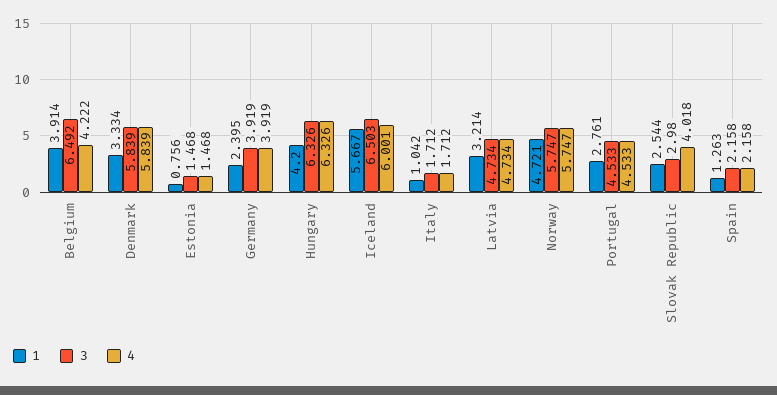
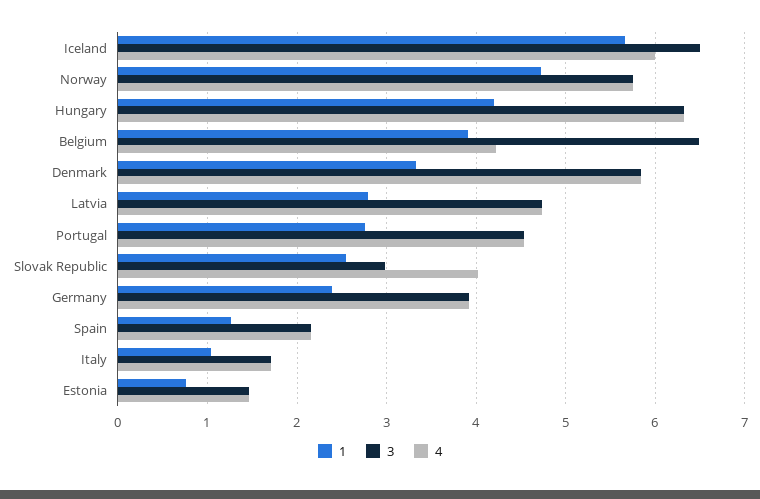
  {
    "1": {
      "Belgium": 3.914,
      "Denmark": 3.334,
      "Estonia": 0.756,
      "Germany": 2.395,
      "Hungary": 4.2,
      "Iceland": 5.667,
      "Italy": 1.042,
-     "Latvia": 3.214,
+     "Latvia": 2.8,
      "Norway": 4.721,
      "Portugal": 2.761,
      "Slovak Republic": 2.544,
      "Spain": 1.263
    },
    "3": {
      "Belgium": 6.492,
      "Denmark": 5.839,
      "Estonia": 1.468,
      "Germany": 3.919,
      "Hungary": 6.326,
      "Iceland": 6.503,
      "Italy": 1.712,
      "Latvia": 4.734,
      "Norway": 5.747,
      "Portugal": 4.533,
      "Slovak Republic": 2.98,
      "Spain": 2.158
    },
    "4": {
      "Belgium": 4.222,
      "Denmark": 5.839,
      "Estonia": 1.468,
      "Germany": 3.919,
      "Hungary": 6.326,
      "Iceland": 6.001,
      "Italy": 1.712,
      "Latvia": 4.734,
      "Norway": 5.747,
      "Portugal": 4.533,
      "Slovak Republic": 4.018,
      "Spain": 2.158
    }
  }

